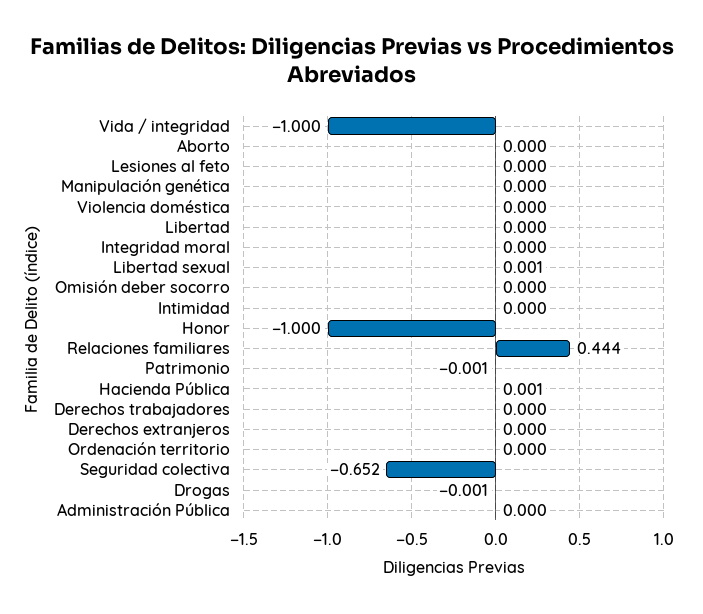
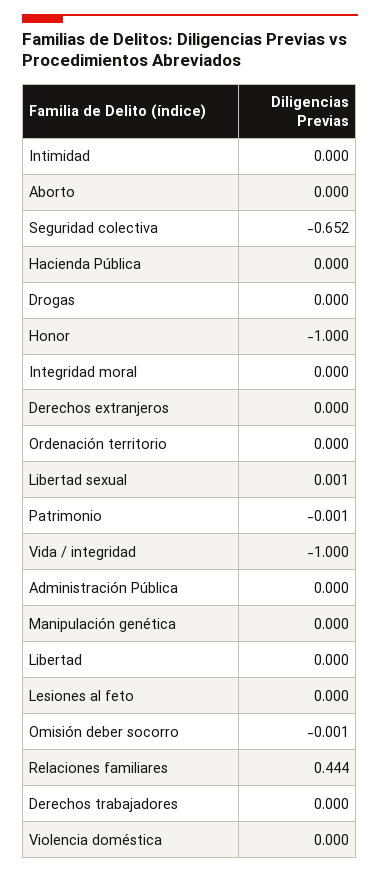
  {
    "Vida / integridad": -1,
    "Aborto": 0,
    "Lesiones al feto": 0,
    "Manipulación genética": 0,
    "Violencia doméstica": 0,
    "Libertad": 0,
    "Integridad moral": 0,
    "Libertad sexual": 0.001,
-   "Omisión deber socorro": 0,
+   "Omisión deber socorro": -0.001,
    "Intimidad": 0,
    "Honor": -1,
    "Relaciones familiares": 0.444,
    "Patrimonio": -0.001,
-   "Hacienda Pública": 0.001,
+   "Hacienda Pública": 0,
    "Derechos trabajadores": 0,
    "Derechos extranjeros": 0,
    "Ordenación territorio": 0,
    "Seguridad colectiva": -0.652,
-   "Drogas": -0.001,
+   "Drogas": 0,
    "Administración Pública": 0
  }

